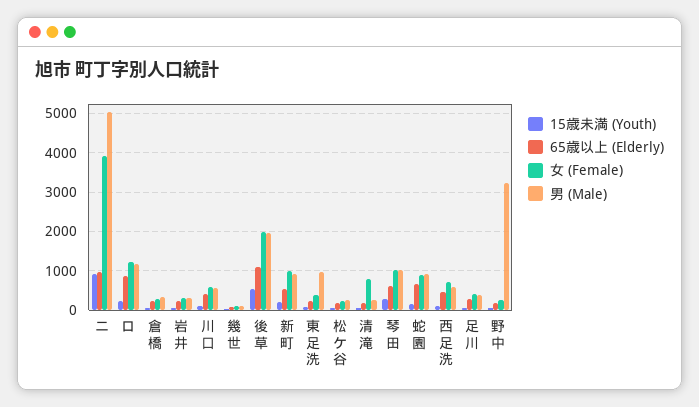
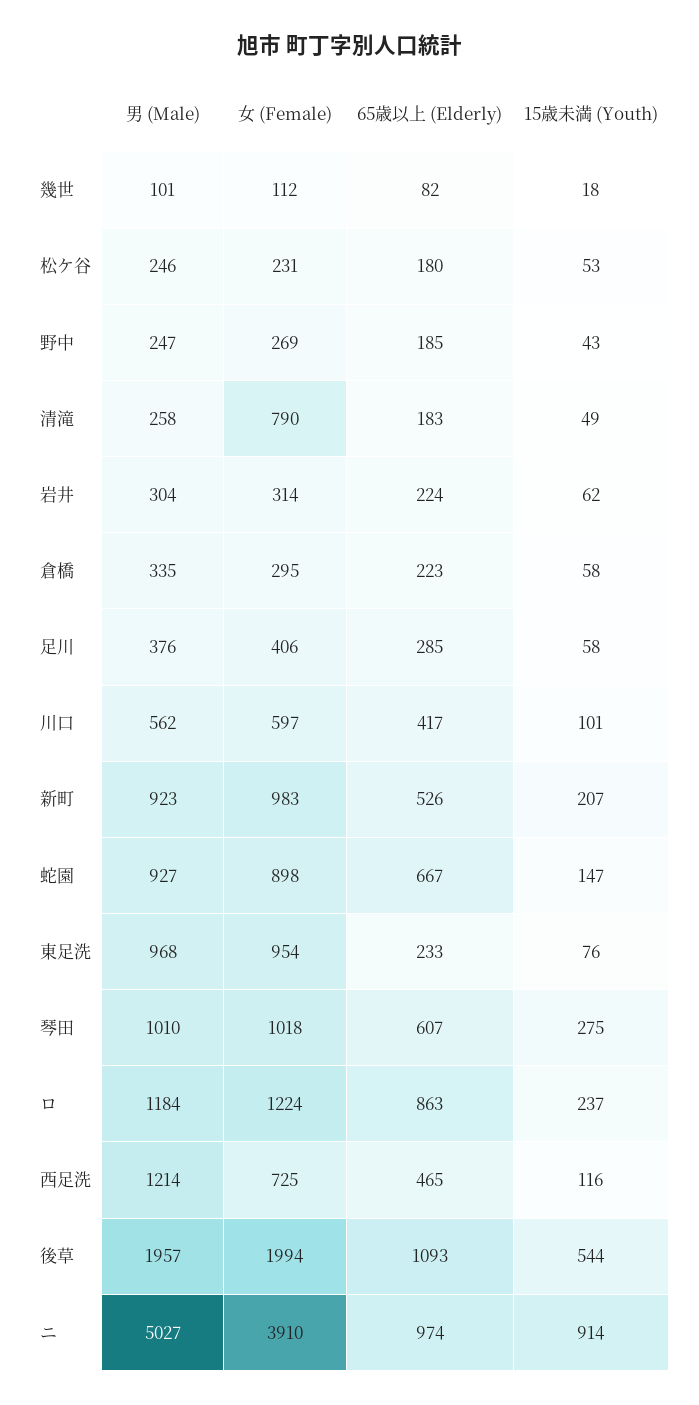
  {
    "15歳未満 (Youth)": {
      "ニ": 914,
      "ロ": 237,
      "倉橋": 58,
      "岩井": 62,
      "川口": 101,
      "幾世": 18,
      "後草": 544,
      "新町": 207,
      "東足洗": 76,
      "松ケ谷": 53,
      "清滝": 49,
      "琴田": 275,
      "蛇園": 147,
      "西足洗": 116,
      "足川": 58,
      "野中": 43
    },
    "65歳以上 (Elderly)": {
      "ニ": 974,
      "ロ": 863,
      "倉橋": 223,
      "岩井": 224,
      "川口": 417,
      "幾世": 82,
      "後草": 1093,
      "新町": 526,
      "東足洗": 233,
      "松ケ谷": 180,
      "清滝": 183,
      "琴田": 607,
      "蛇園": 667,
      "西足洗": 465,
      "足川": 285,
      "野中": 185
    },
    "女 (Female)": {
      "ニ": 3910,
      "ロ": 1224,
      "倉橋": 295,
      "岩井": 314,
      "川口": 597,
      "幾世": 112,
      "後草": 1994,
      "新町": 983,
-     "東足洗": 400,
+     "東足洗": 954,
      "松ケ谷": 231,
      "清滝": 790,
      "琴田": 1018,
      "蛇園": 898,
      "西足洗": 725,
      "足川": 406,
      "野中": 269
    },
    "男 (Male)": {
      "ニ": 5027,
      "ロ": 1184,
      "倉橋": 335,
      "岩井": 304,
      "川口": 562,
      "幾世": 101,
      "後草": 1957,
      "新町": 923,
      "東足洗": 968,
      "松ケ谷": 246,
      "清滝": 258,
      "琴田": 1010,
      "蛇園": 927,
-     "西足洗": 600,
+     "西足洗": 1214,
      "足川": 376,
-     "野中": 3200
+     "野中": 247
    }
  }

